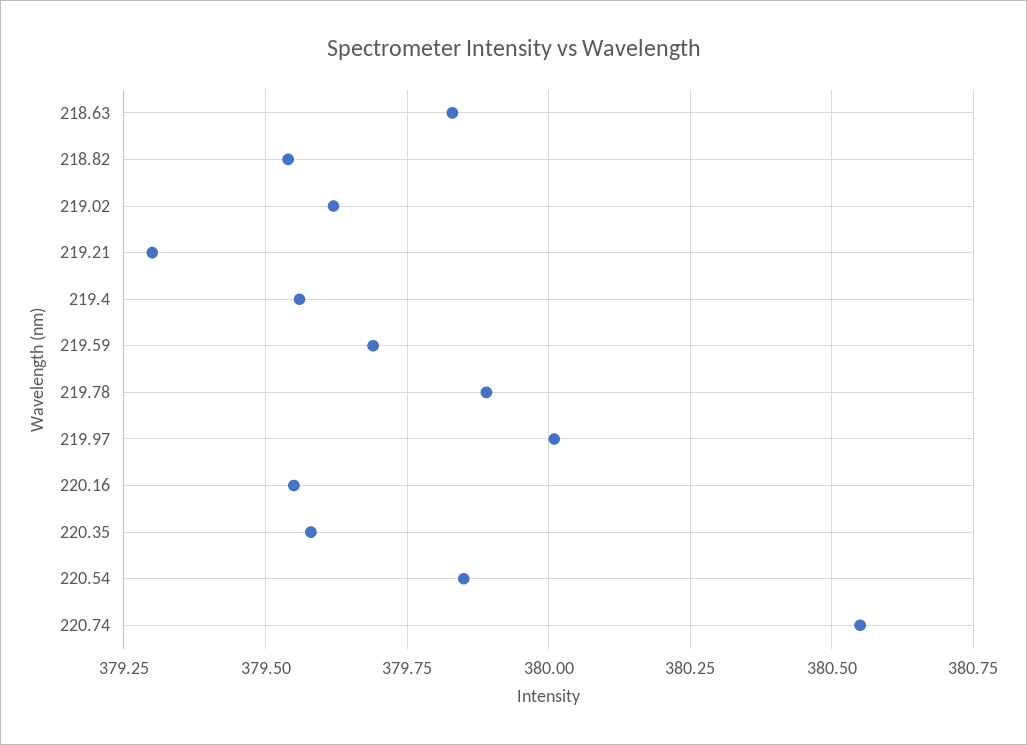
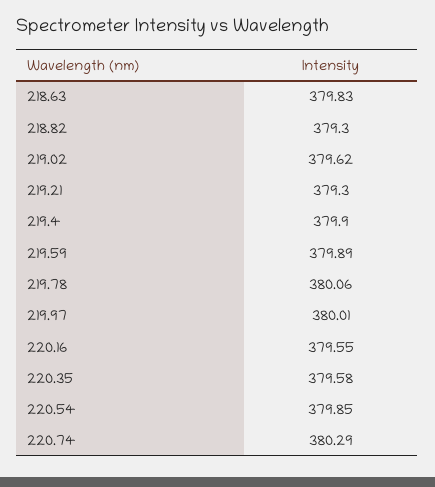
  {
    "218.63": 379.83,
-   "218.82": 379.55,
+   "218.82": 379.3,
    "219.02": 379.62,
    "219.21": 379.3,
-   "219.4": 379.55,
+   "219.4": 379.9,
-   "219.59": 379.7,
+   "219.59": 379.89,
-   "219.78": 379.9,
+   "219.78": 380.06,
    "219.97": 380.01,
    "220.16": 379.55,
    "220.35": 379.58,
    "220.54": 379.85,
-   "220.74": 380.55
+   "220.74": 380.29
  }

